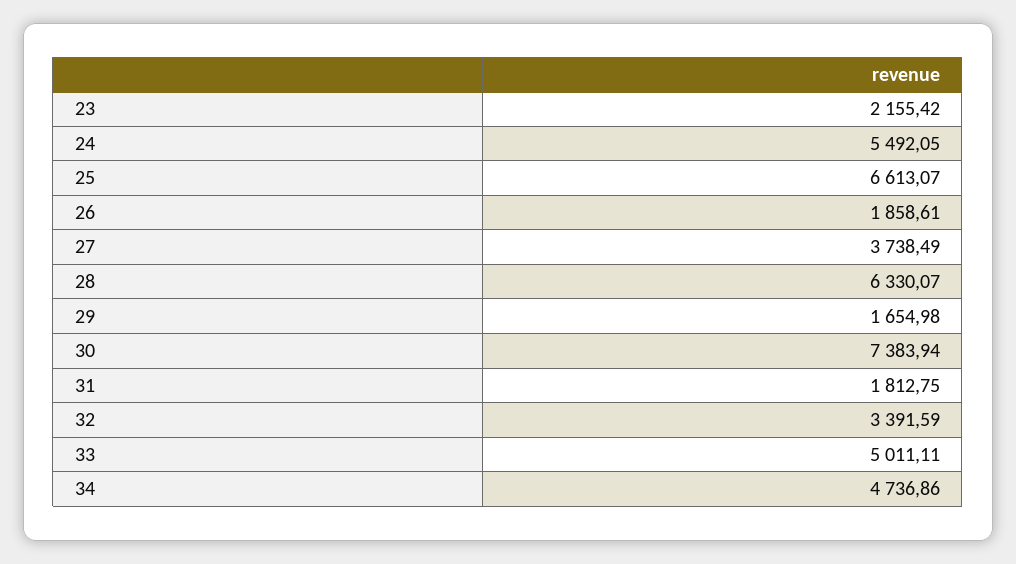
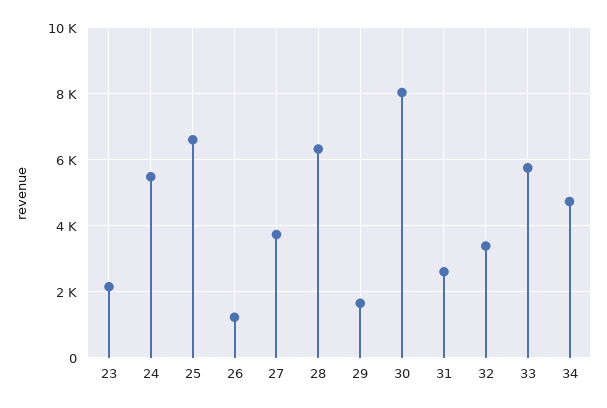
  {
    "23": 2155.42,
    "24": 5492.05,
    "25": 6613.07,
-   "26": 1858.61,
+   "26": 1200,
    "27": 3738.49,
    "28": 6330.07,
    "29": 1654.98,
-   "30": 7383.94,
+   "30": 8000,
-   "31": 1812.75,
+   "31": 2600,
    "32": 3391.59,
-   "33": 5011.11,
+   "33": 5800,
    "34": 4736.86
  }

